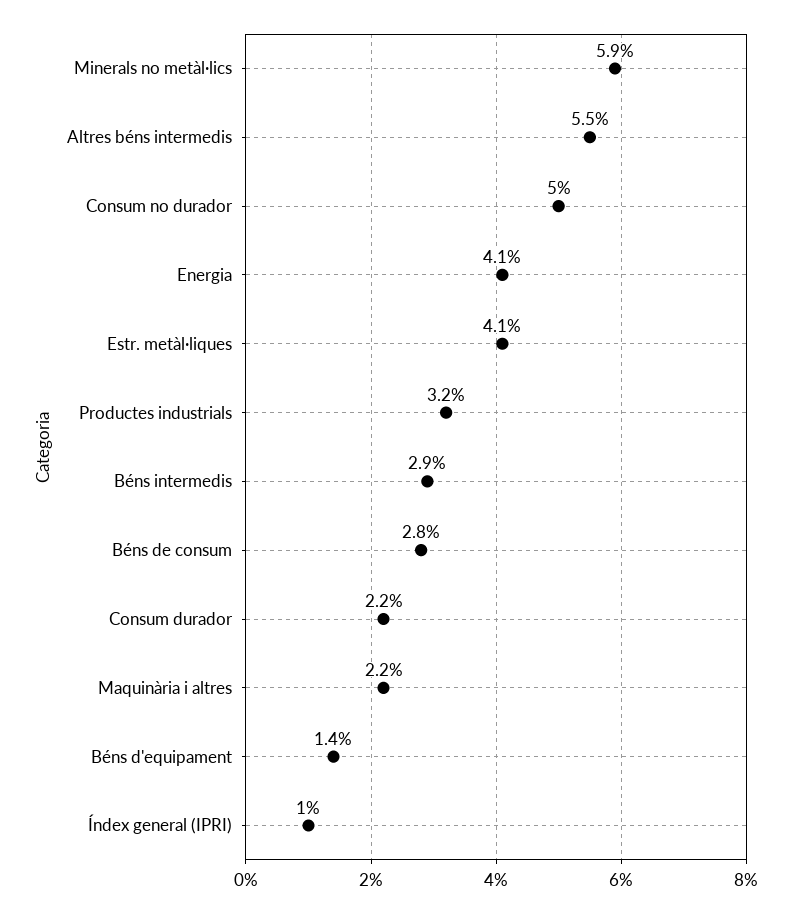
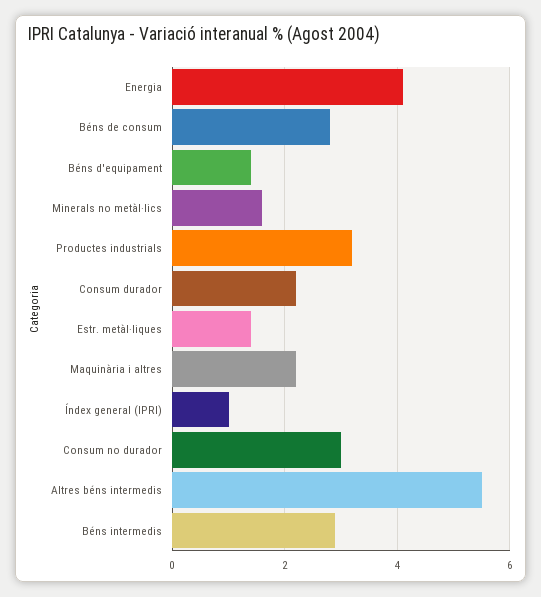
  {
-   "Minerals no metàl·lics": 5.9,
+   "Minerals no metàl·lics": 1.5,
    "Altres béns intermedis": 5.5,
-   "Consum no durador": 5,
+   "Consum no durador": 3,
    "Energia": 4.1,
-   "Estr. metàl·liques": 4.1,
+   "Estr. metàl·liques": 1.5,
    "Productes industrials": 3.2,
    "Béns intermedis": 2.9,
    "Béns de consum": 2.8,
    "Consum durador": 2.2,
    "Maquinària i altres": 2.2,
    "Béns d'equipament": 1.4,
    "Índex general (IPRI)": 1
  }

